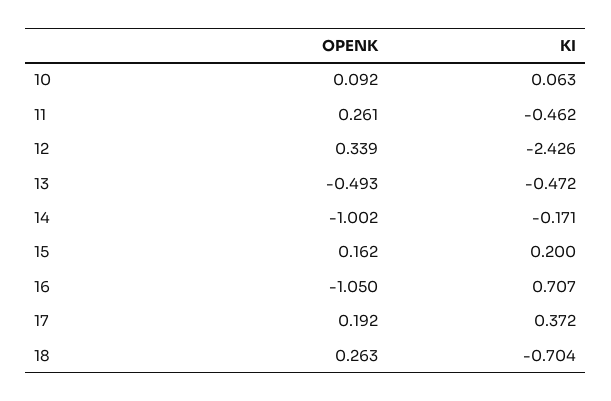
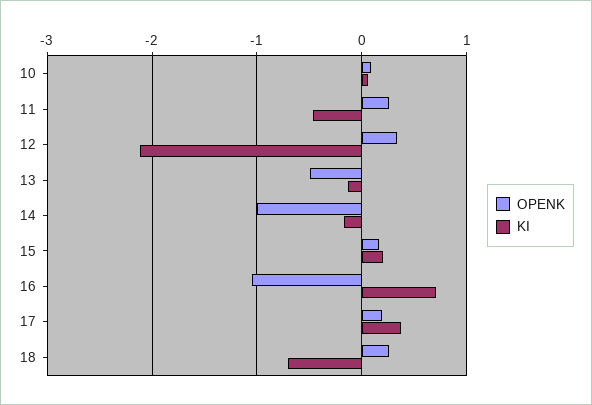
  {
    "OPENK": {
      "10": 0.092,
      "11": 0.261,
      "12": 0.339,
      "13": -0.493,
      "14": -1.002,
      "15": 0.162,
      "16": -1.05,
      "17": 0.192,
      "18": 0.263
    },
    "KI": {
      "10": 0.063,
      "11": -0.462,
-     "12": -2.426,
+     "12": -2.1,
-     "13": -0.472,
+     "13": -0.1,
      "14": -0.171,
      "15": 0.2,
      "16": 0.707,
      "17": 0.372,
      "18": -0.704
    }
  }

